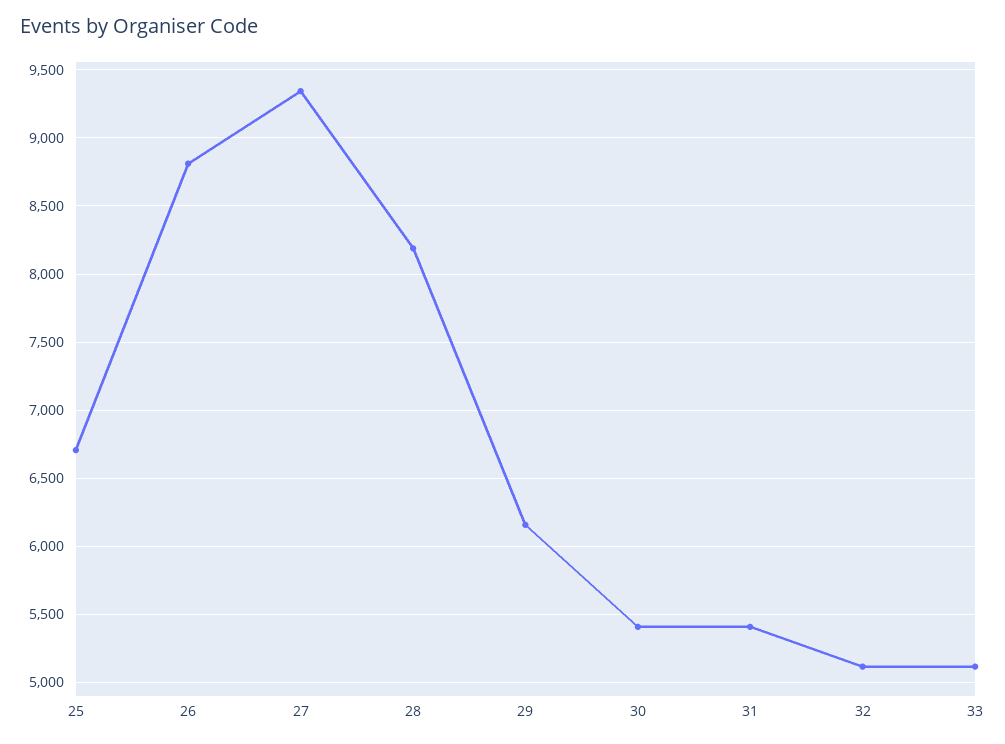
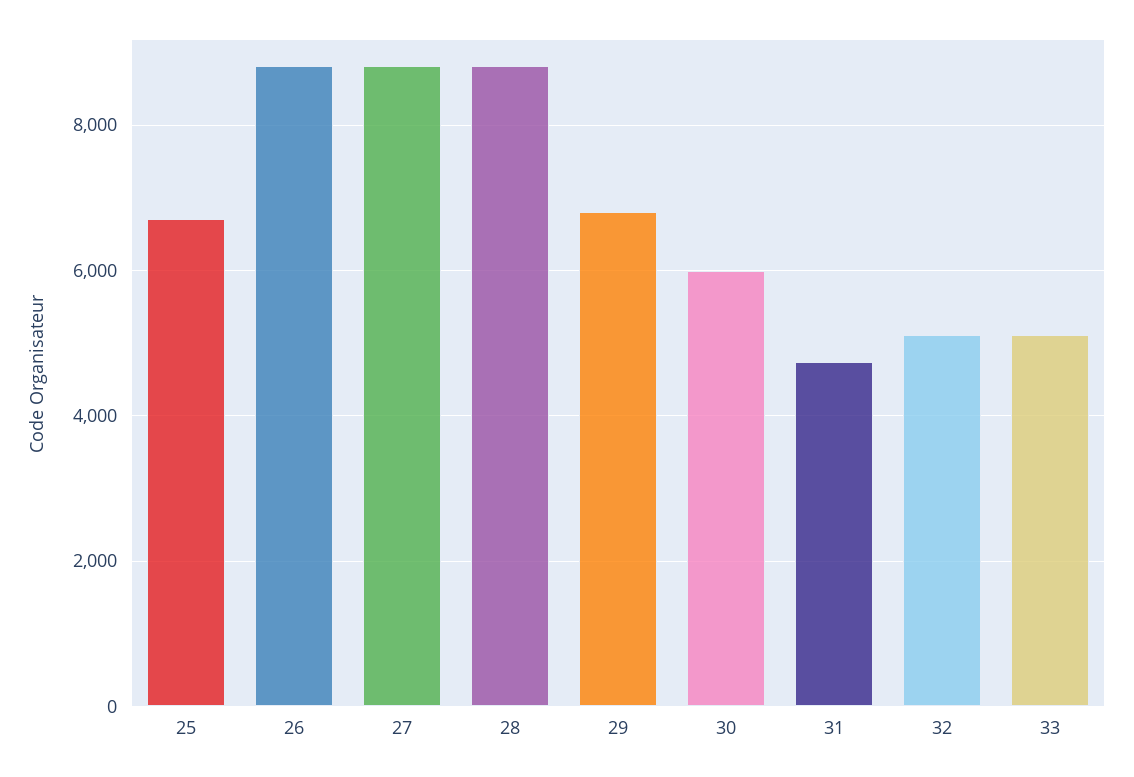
  {
    "25": 6700,
    "26": 8800,
-   "27": 9350,
+   "27": 8800,
-   "28": 8200,
+   "28": 8800,
-   "29": 6150,
+   "29": 6800,
-   "30": 5400,
+   "30": 6000,
-   "31": 5400,
+   "31": 4800,
    "32": 5100,
    "33": 5100
  }

